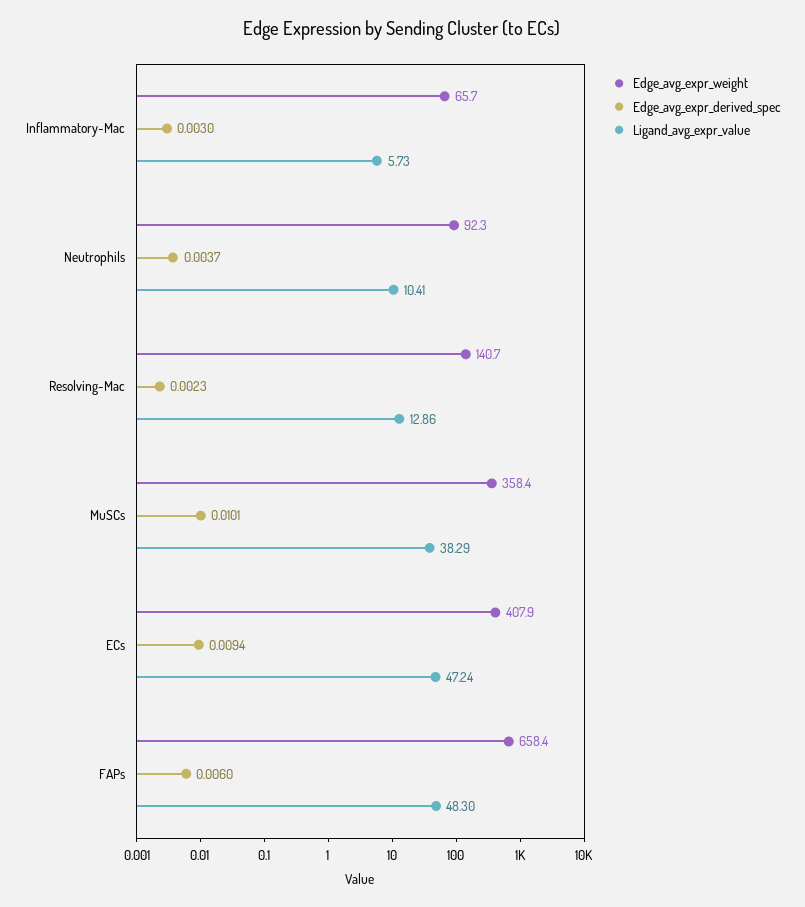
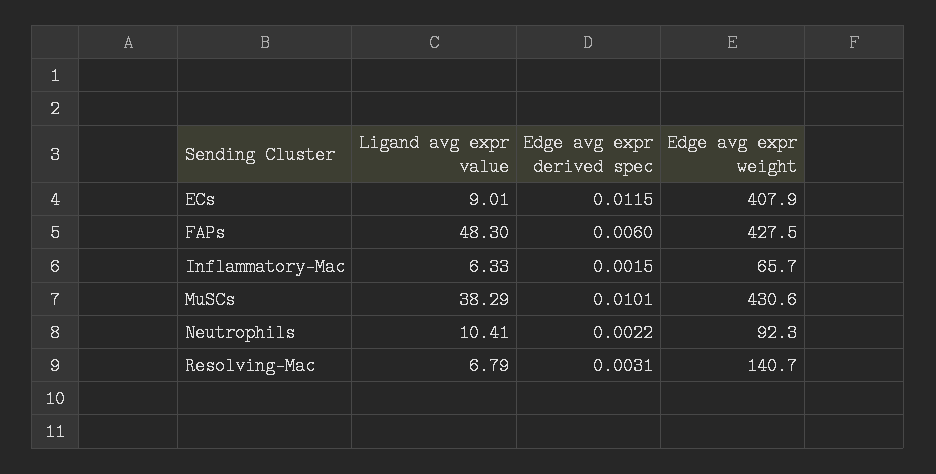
  {
    "Edge_avg_expr_weight": {
      "Inflammatory-Mac": 65.7,
      "Neutrophils": 92.3,
      "Resolving-Mac": 140.7,
-     "MuSCs": 358.4,
+     "MuSCs": 430.6,
      "ECs": 407.9,
-     "FAPs": 658.4
+     "FAPs": 427.5
    },
    "Edge_avg_expr_derived_spec": {
-     "Inflammatory-Mac": 0.003,
+     "Inflammatory-Mac": 0.0015,
-     "Neutrophils": 0.0037,
+     "Neutrophils": 0.0022,
-     "Resolving-Mac": 0.0023,
+     "Resolving-Mac": 0.0031,
      "MuSCs": 0.0101,
-     "ECs": 0.0094,
+     "ECs": 0.0115,
      "FAPs": 0.006
    },
    "Ligand_avg_expr_value": {
-     "Inflammatory-Mac": 5.73,
+     "Inflammatory-Mac": 6.33,
      "Neutrophils": 10.41,
-     "Resolving-Mac": 12.86,
+     "Resolving-Mac": 6.79,
      "MuSCs": 38.29,
-     "ECs": 47.24,
+     "ECs": 9.01,
      "FAPs": 48.3
    }
  }

